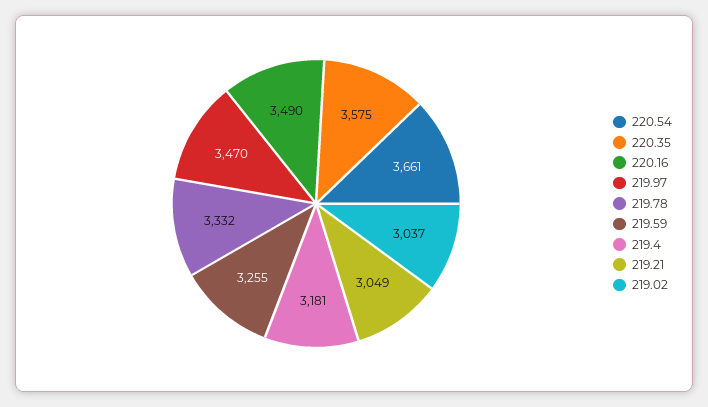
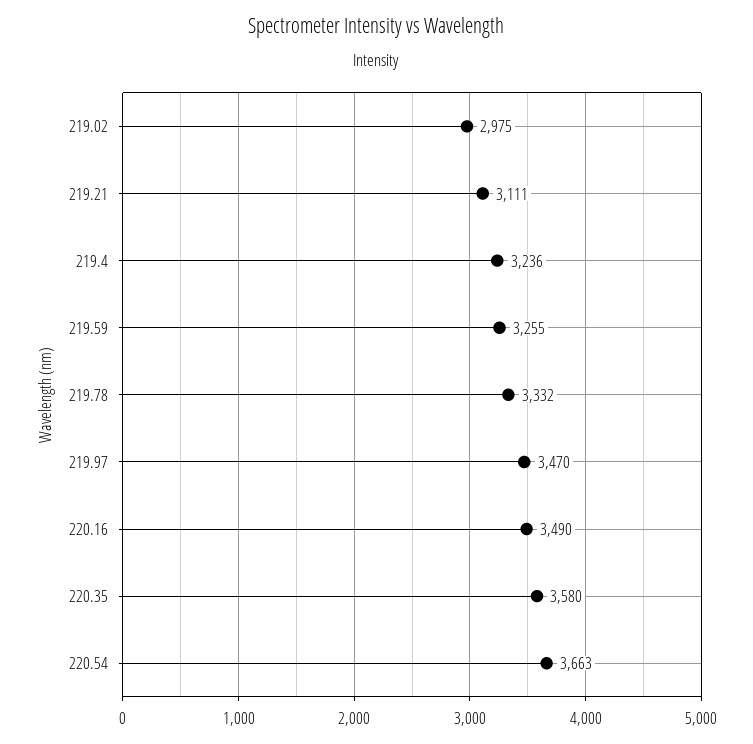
  {
-   "220.54": 3661,
+   "220.54": 3663,
-   "220.35": 3575,
+   "220.35": 3580,
    "220.16": 3490,
    "219.97": 3470,
    "219.78": 3332,
    "219.59": 3255,
-   "219.4": 3181,
+   "219.4": 3236,
-   "219.21": 3049,
+   "219.21": 3111,
-   "219.02": 3037
+   "219.02": 2975
  }

